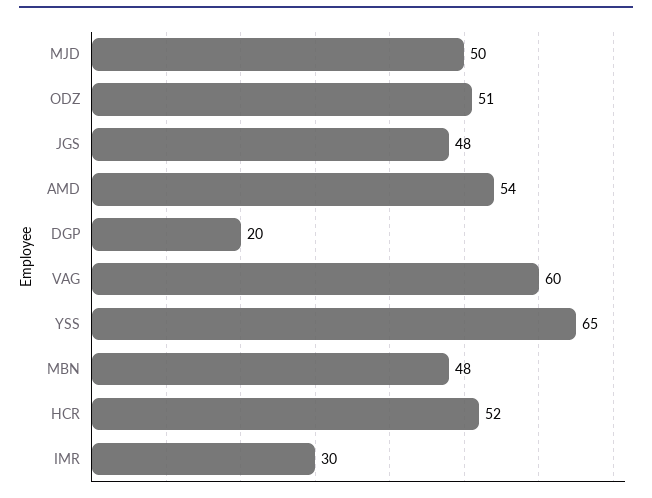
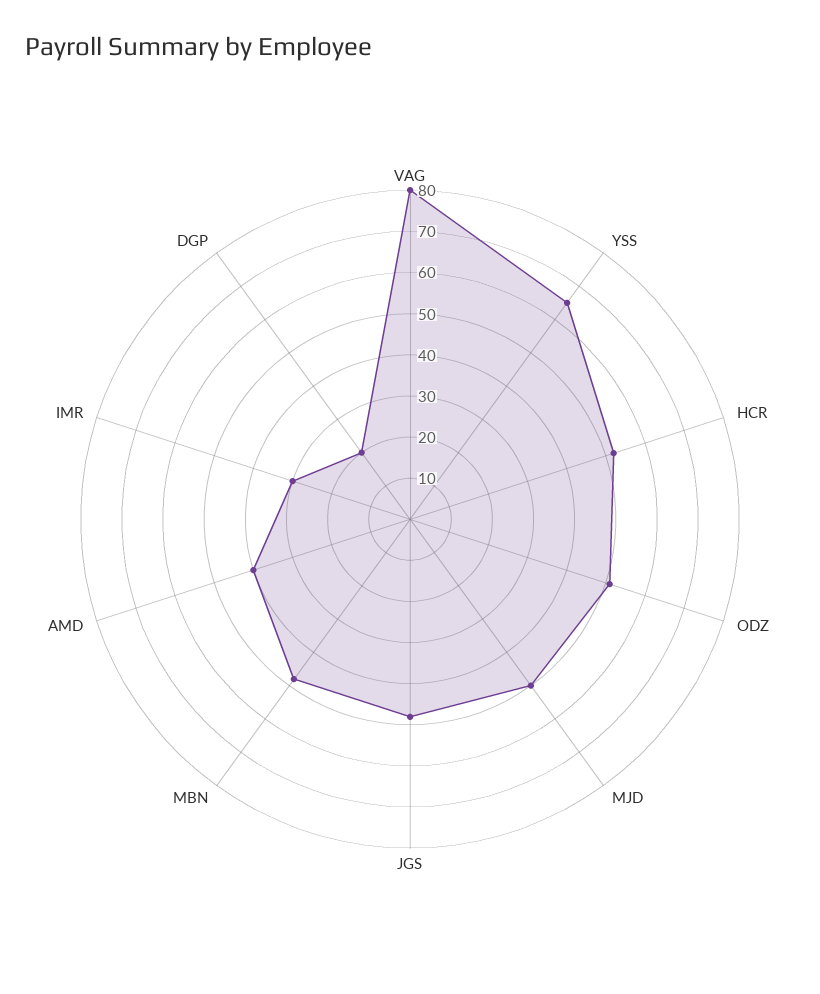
  {
    "MJD": 50,
    "ODZ": 51,
    "JGS": 48,
-   "AMD": 54,
+   "AMD": 40,
    "DGP": 20,
-   "VAG": 60,
+   "VAG": 80,
    "YSS": 65,
    "MBN": 48,
    "HCR": 52,
    "IMR": 30
  }

